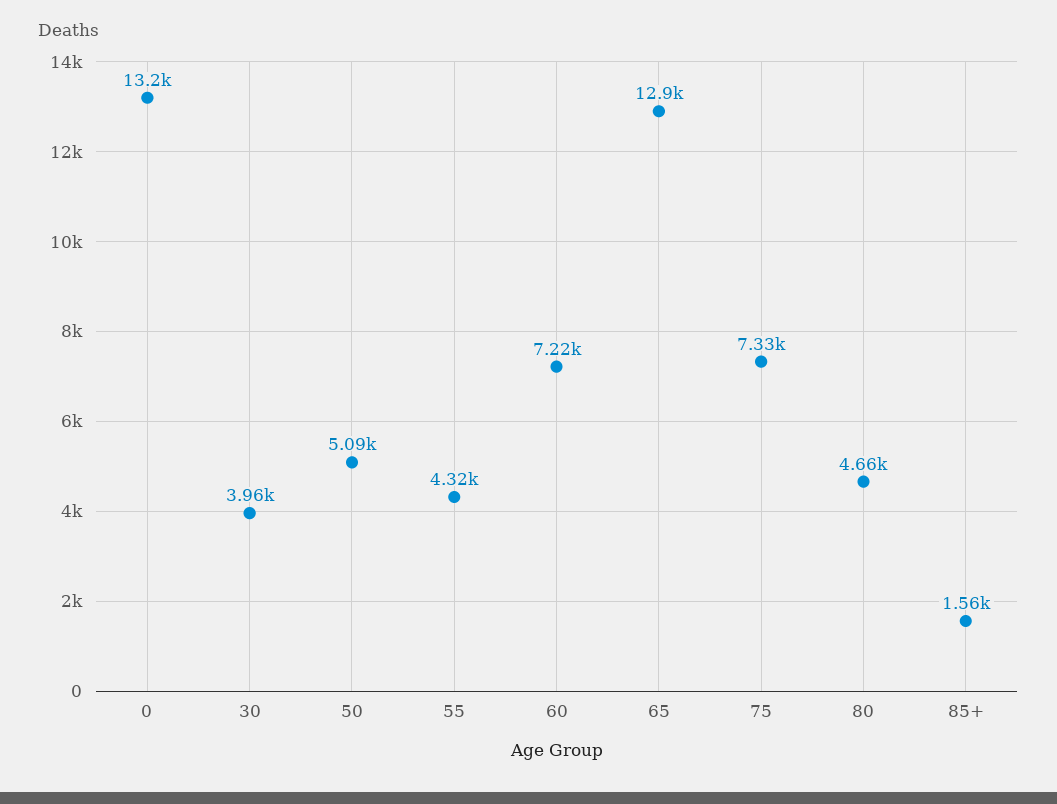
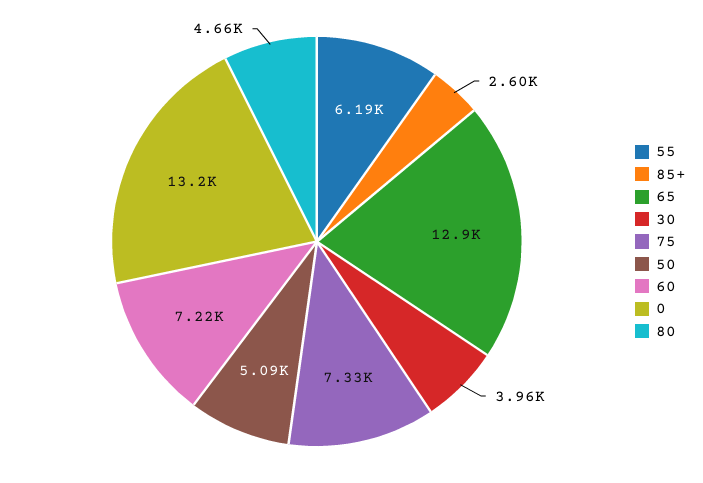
  {
    "0": 13200,
    "30": 3960,
    "50": 5090,
-   "55": 4320,
+   "55": 6190,
    "60": 7220,
    "65": 12900,
    "75": 7330,
    "80": 4660,
-   "85+": 1560
+   "85+": 2600
  }

